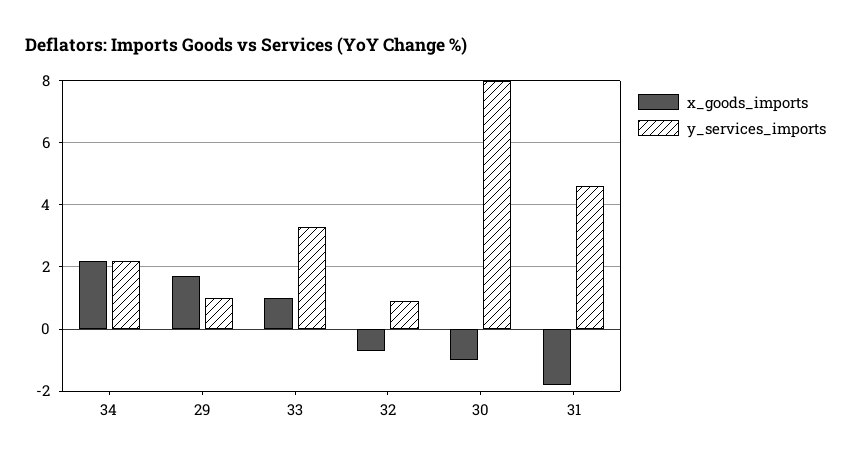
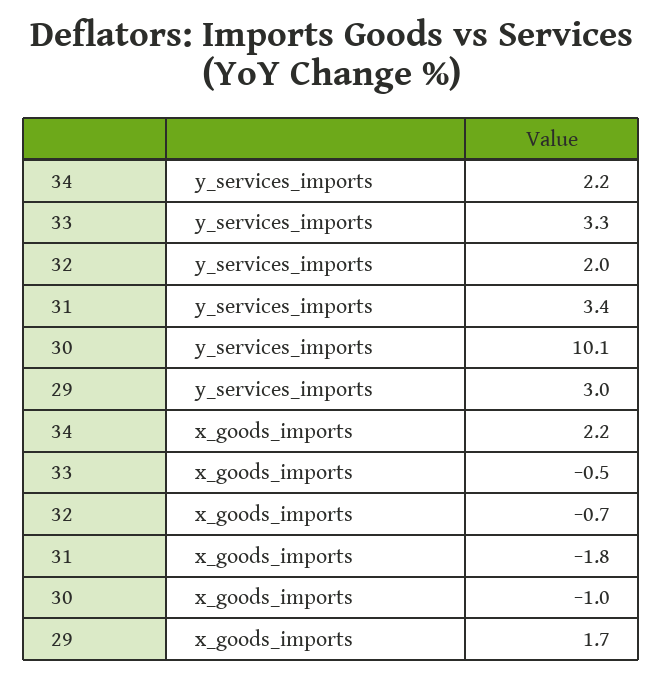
  {
    "x_goods_imports": {
      "34": 2.2,
      "29": 1.7,
-     "33": 1,
+     "33": -0.5,
      "32": -0.7,
      "30": -1,
      "31": -1.8
    },
    "y_services_imports": {
      "34": 2.2,
-     "29": 1,
+     "29": 3,
      "33": 3.3,
-     "32": 1,
+     "32": 2,
-     "30": 8,
+     "30": 10.1,
-     "31": 4.5
+     "31": 3.4
    }
  }

